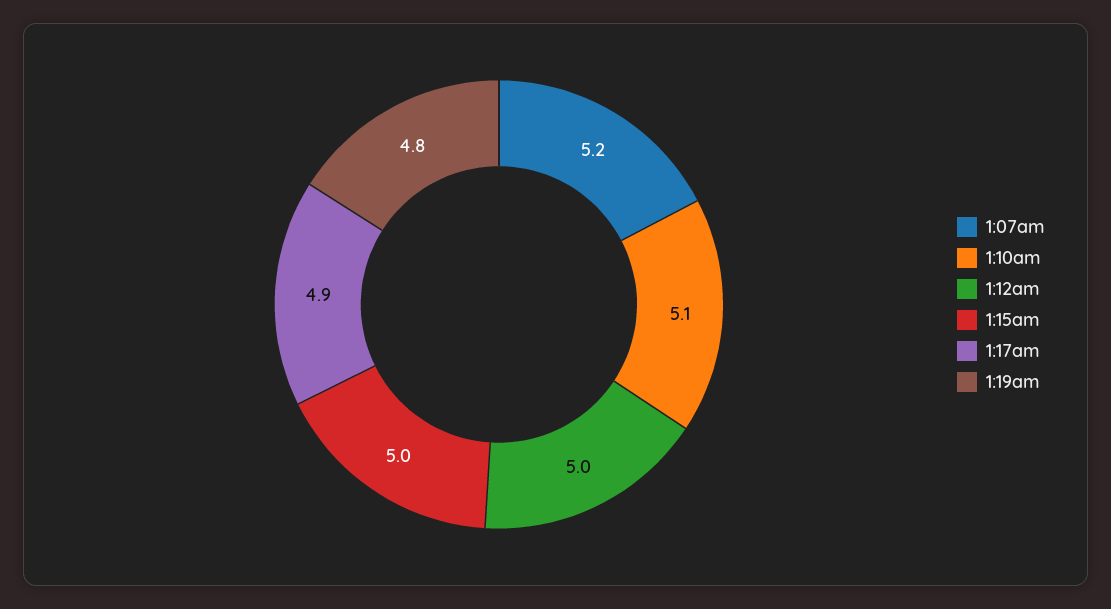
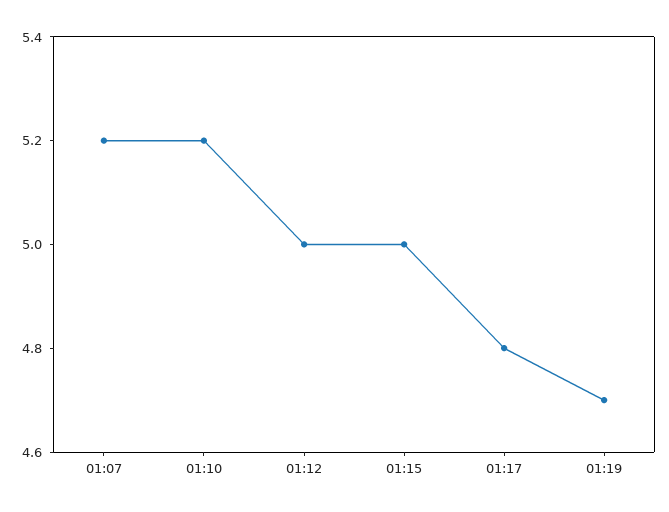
  {
    "1:07am": 5.2,
-   "1:10am": 5.1,
+   "1:10am": 5.2,
    "1:12am": 5,
    "1:15am": 5,
-   "1:17am": 4.9,
+   "1:17am": 4.8,
-   "1:19am": 4.8
+   "1:19am": 4.7
  }

